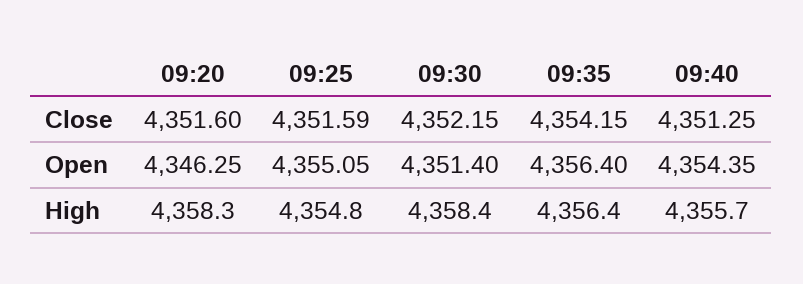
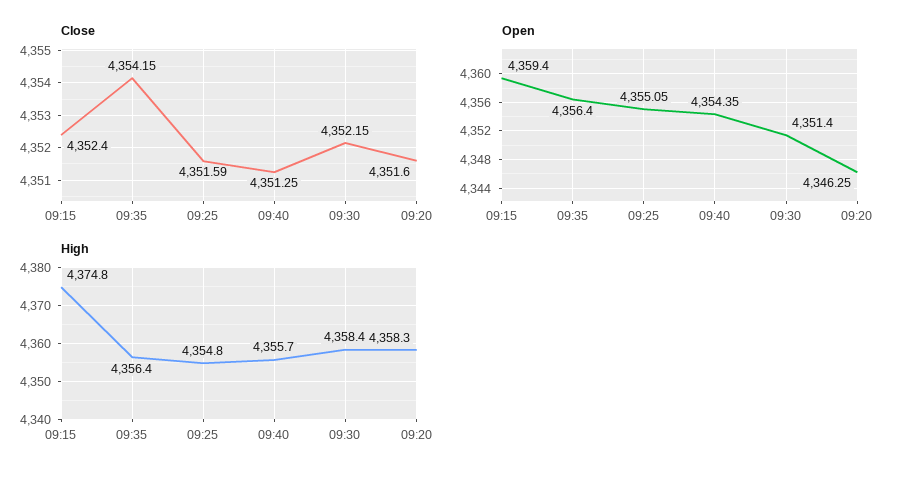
  {
    "Close": {
      "09:20": 4351.6,
      "09:25": 4351.59,
      "09:30": 4352.15,
      "09:35": 4354.15,
-     "09:40": 4351.25
+     "09:40": 4351.25,
+     "09:15": 4352.4
    },
    "Open": {
      "09:20": 4346.25,
      "09:25": 4355.05,
      "09:30": 4351.4,
      "09:35": 4356.4,
-     "09:40": 4354.35
+     "09:40": 4354.35,
+     "09:15": 4359.4
    },
    "High": {
      "09:20": 4358.3,
      "09:25": 4354.8,
      "09:30": 4358.4,
      "09:35": 4356.4,
-     "09:40": 4355.7
+     "09:40": 4355.7,
+     "09:15": 4374.8
    }
  }

